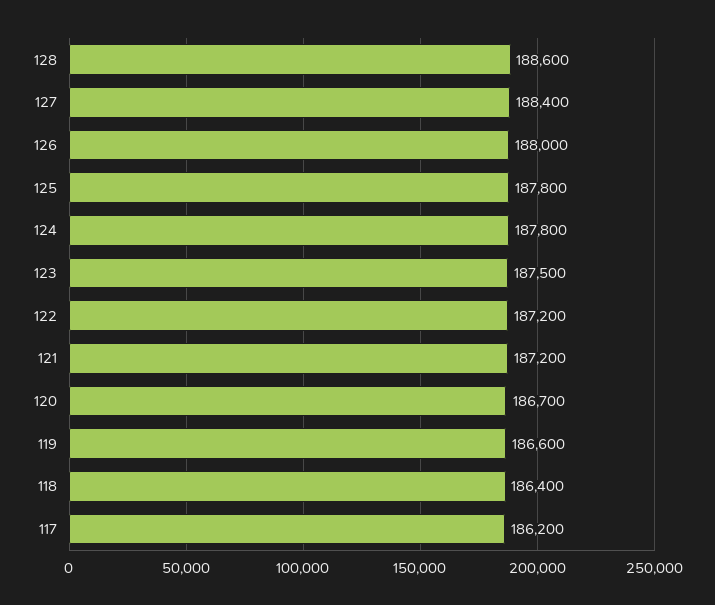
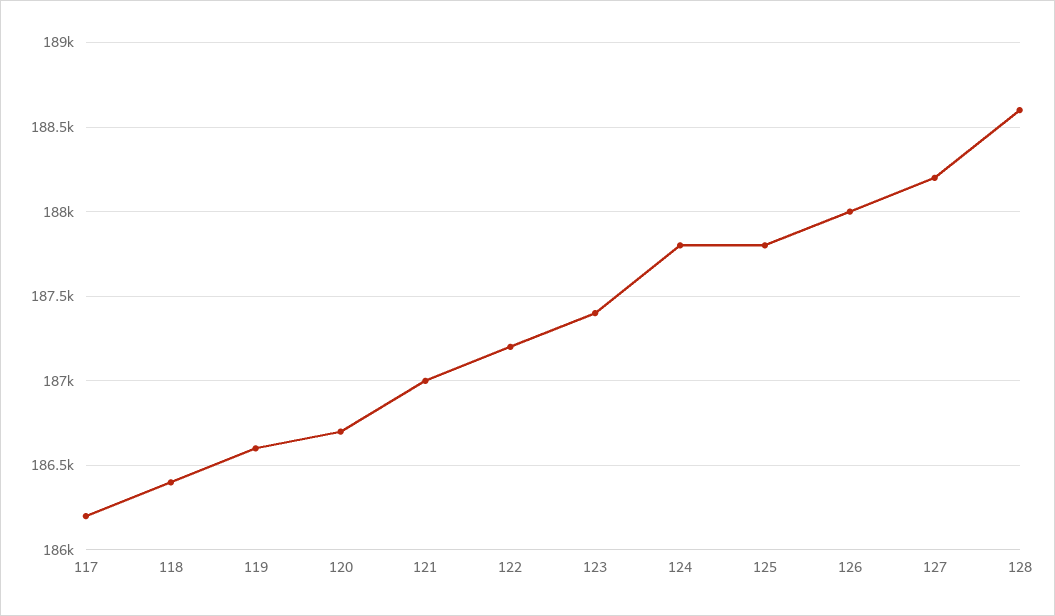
  {
    "128": 188600,
-   "127": 188400,
+   "127": 188200,
    "126": 188000,
    "125": 187800,
    "124": 187800,
-   "123": 187500,
+   "123": 187400,
    "122": 187200,
-   "121": 187200,
+   "121": 187000,
    "120": 186700,
    "119": 186600,
    "118": 186400,
    "117": 186200
  }

